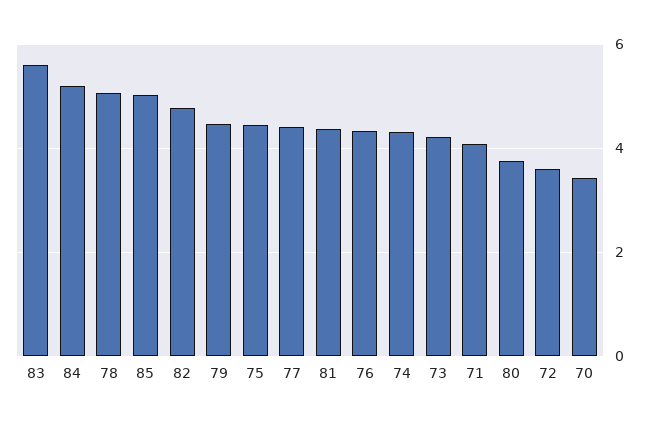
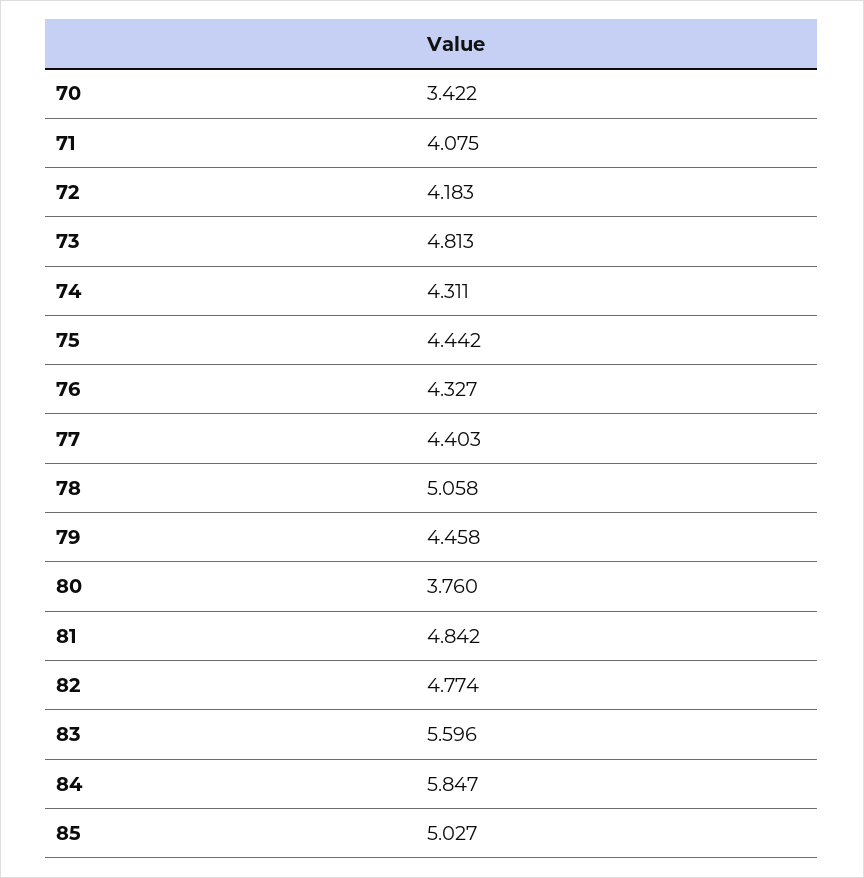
  {
    "83": 5.596,
-   "84": 5.2,
+   "84": 5.847,
    "78": 5.058,
    "85": 5.027,
    "82": 4.774,
    "79": 4.458,
    "75": 4.442,
    "77": 4.403,
-   "81": 4.4,
+   "81": 4.842,
    "76": 4.327,
    "74": 4.311,
-   "73": 4.2,
+   "73": 4.813,
    "71": 4.075,
    "80": 3.76,
-   "72": 3.6,
+   "72": 4.183,
    "70": 3.422
  }

